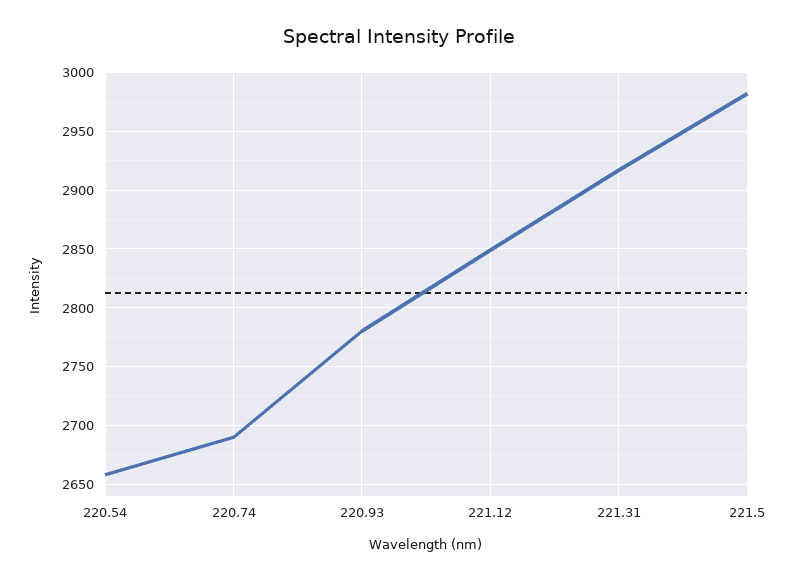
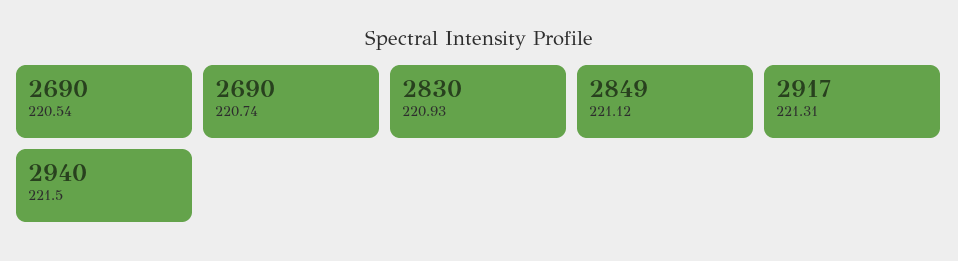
  {
-   "220.54": 2660,
+   "220.54": 2690,
    "220.74": 2690,
-   "220.93": 2780,
+   "220.93": 2830,
    "221.12": 2849,
    "221.31": 2917,
-   "221.5": 2980
+   "221.5": 2940
  }

